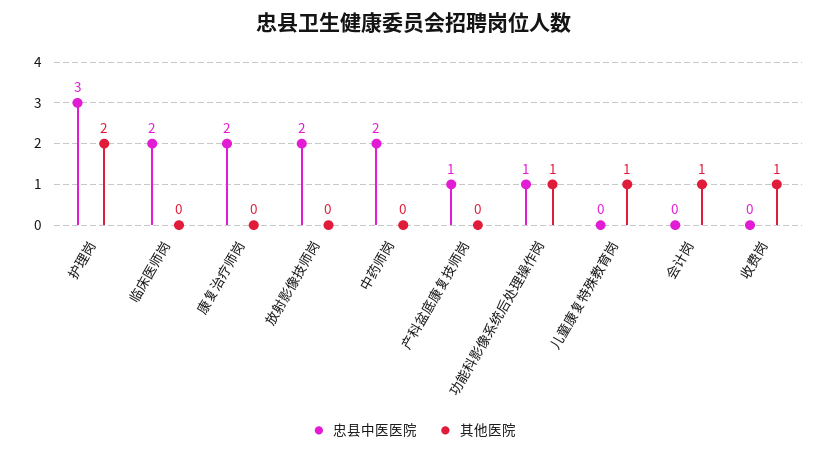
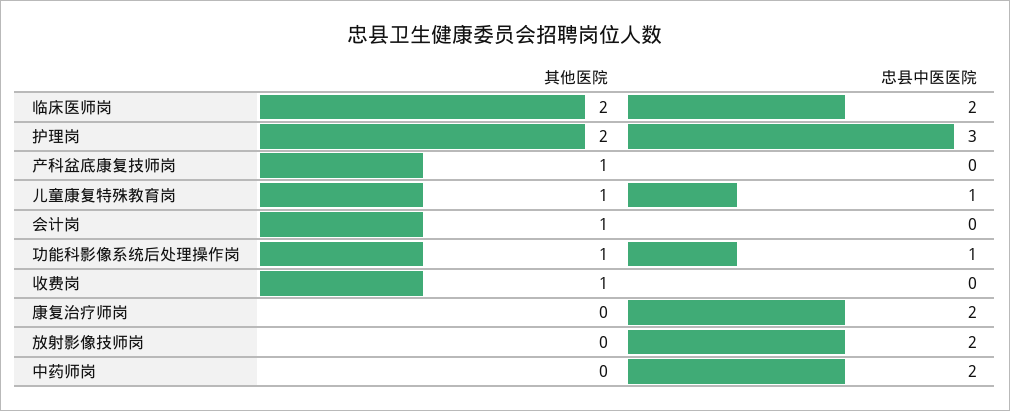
  {
    "忠县中医医院": {
      "护理岗": 3,
      "临床医师岗": 2,
      "康复治疗师岗": 2,
      "放射影像技师岗": 2,
      "中药师岗": 2,
-     "产科盆底康复技师岗": 1,
+     "产科盆底康复技师岗": 0,
      "功能科影像系统后处理操作岗": 1,
-     "儿童康复特殊教育岗": 0,
+     "儿童康复特殊教育岗": 1,
      "会计岗": 0,
      "收费岗": 0
    },
    "其他医院": {
      "护理岗": 2,
-     "临床医师岗": 0,
+     "临床医师岗": 2,
      "康复治疗师岗": 0,
      "放射影像技师岗": 0,
      "中药师岗": 0,
-     "产科盆底康复技师岗": 0,
+     "产科盆底康复技师岗": 1,
      "功能科影像系统后处理操作岗": 1,
      "儿童康复特殊教育岗": 1,
      "会计岗": 1,
      "收费岗": 1
    }
  }

